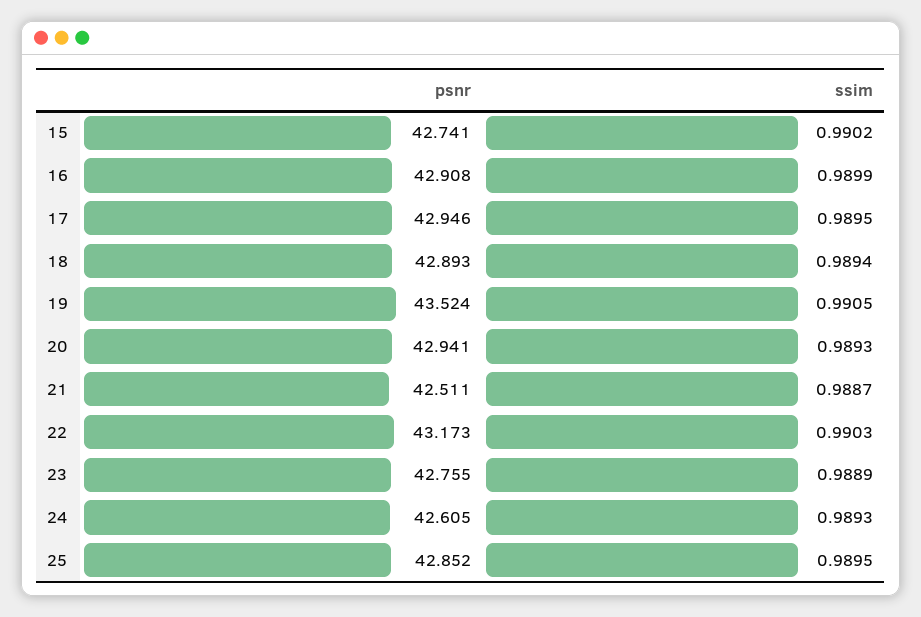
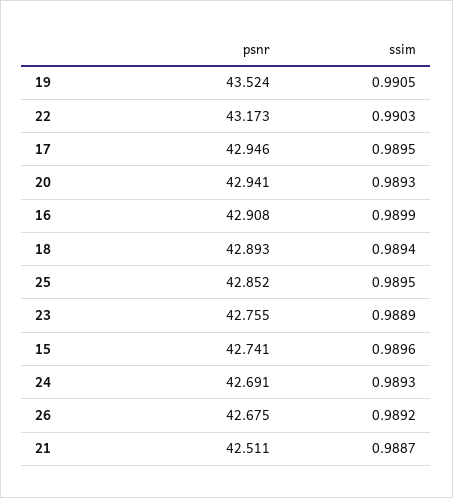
  {
    "psnr": {
      "15": 42.741,
      "16": 42.908,
      "17": 42.946,
      "18": 42.893,
      "19": 43.524,
      "20": 42.941,
      "21": 42.511,
      "22": 43.173,
      "23": 42.755,
-     "24": 42.605,
+     "24": 42.691,
-     "25": 42.852
+     "25": 42.852,
+     "26": 42.675
    },
    "ssim": {
-     "15": 0.9902,
+     "15": 0.9896,
      "16": 0.9899,
      "17": 0.9895,
      "18": 0.9894,
      "19": 0.9905,
      "20": 0.9893,
      "21": 0.9887,
      "22": 0.9903,
      "23": 0.9889,
      "24": 0.9893,
-     "25": 0.9895
+     "25": 0.9895,
+     "26": 0.9892
    }
  }

